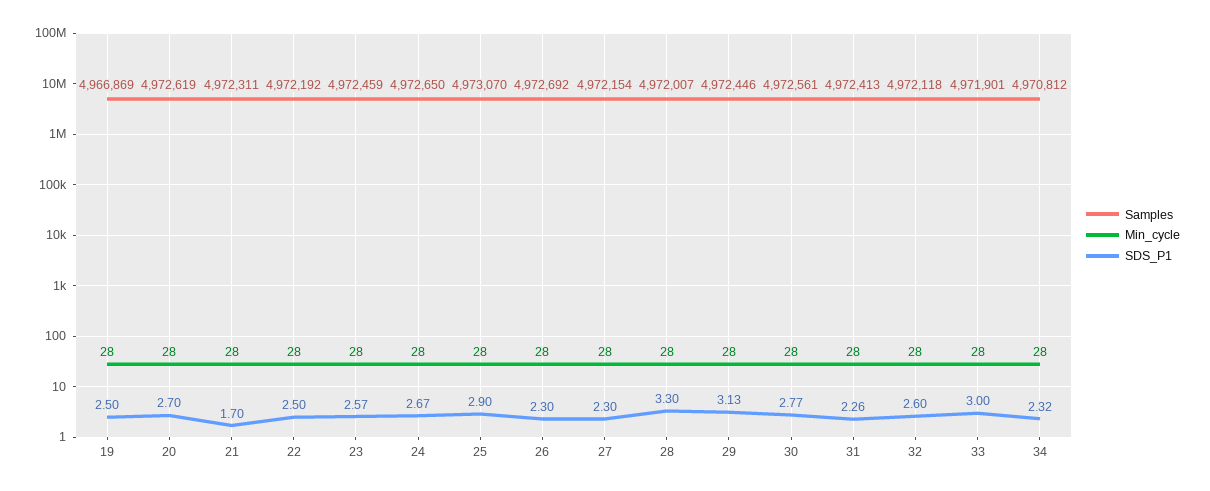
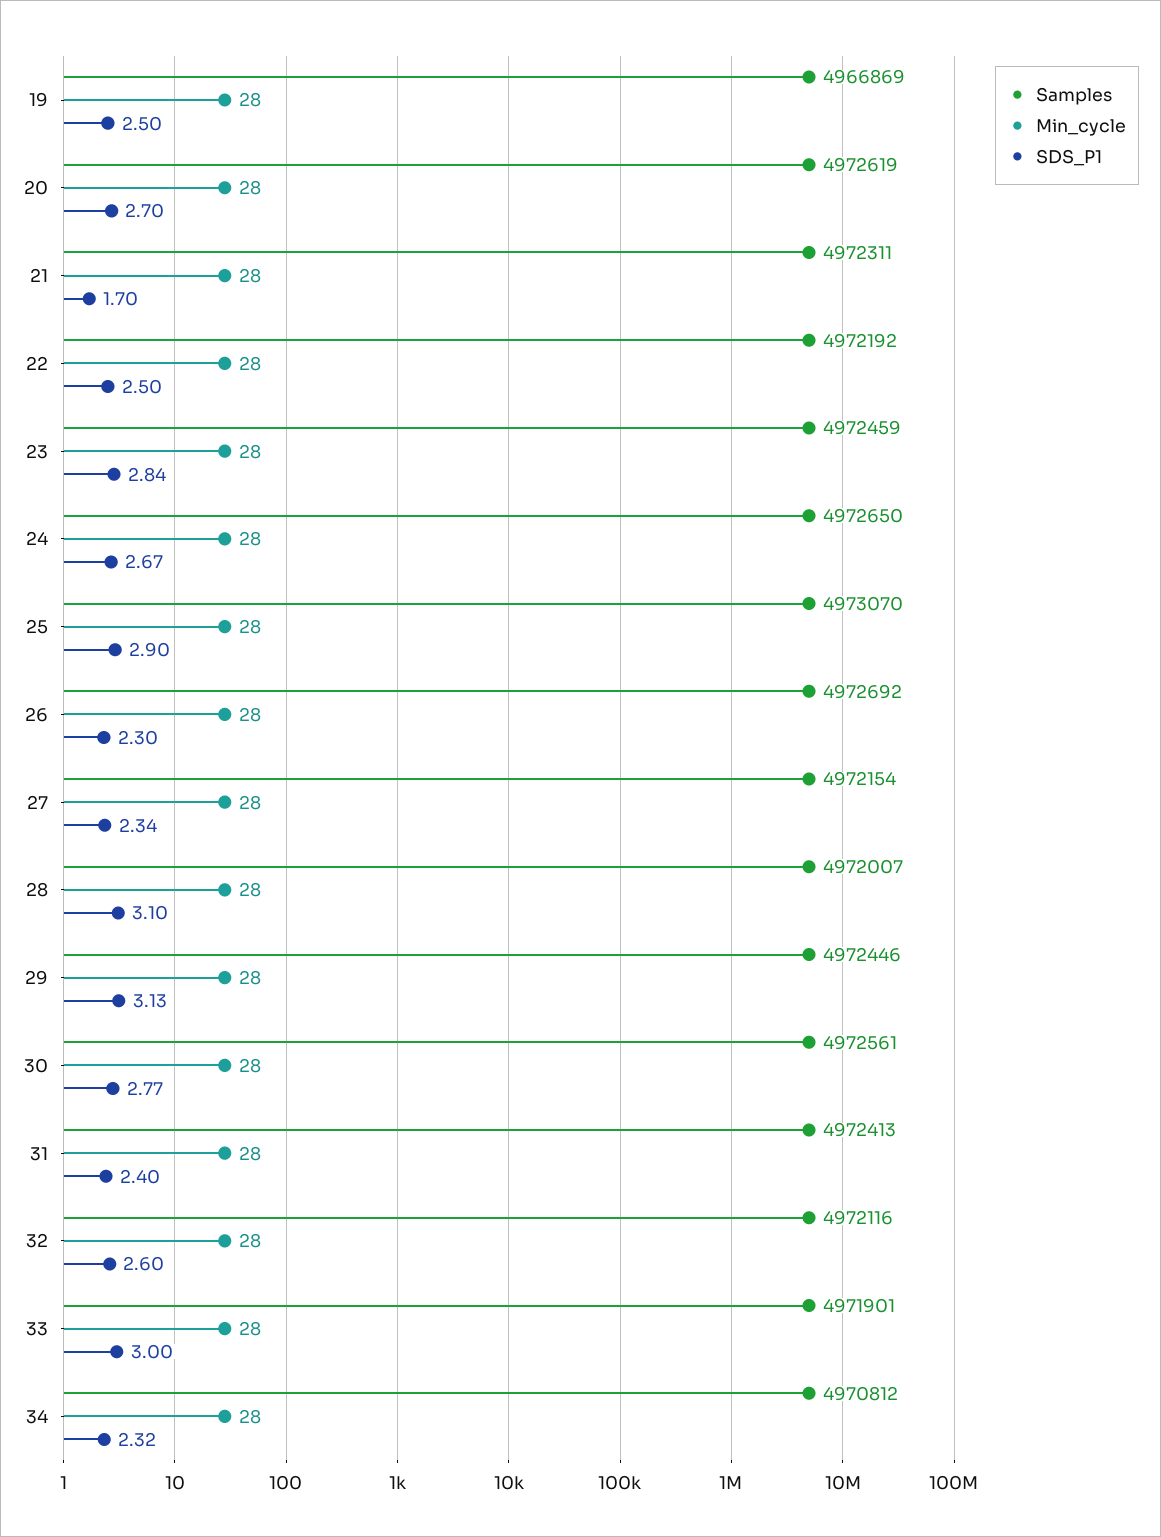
  {
    "Samples": {
      "19": 4966869,
      "20": 4972619,
      "21": 4972311,
      "22": 4972192,
      "23": 4972459,
      "24": 4972650,
      "25": 4973070,
      "26": 4972692,
      "27": 4972154,
      "28": 4972007,
      "29": 4972446,
      "30": 4972561,
      "31": 4972413,
-     "32": 4972118,
+     "32": 4972116,
      "33": 4971901,
      "34": 4970812
    },
    "Min_cycle": {
      "19": 28,
      "20": 28,
      "21": 28,
      "22": 28,
      "23": 28,
      "24": 28,
      "25": 28,
      "26": 28,
      "27": 28,
      "28": 28,
      "29": 28,
      "30": 28,
      "31": 28,
      "32": 28,
      "33": 28,
      "34": 28
    },
    "SDS_P1": {
      "19": 2.5,
      "20": 2.7,
      "21": 1.7,
      "22": 2.5,
-     "23": 2.57,
+     "23": 2.84,
      "24": 2.67,
      "25": 2.9,
      "26": 2.3,
-     "27": 2.3,
+     "27": 2.34,
-     "28": 3.3,
+     "28": 3.1,
      "29": 3.13,
      "30": 2.77,
-     "31": 2.26,
+     "31": 2.4,
      "32": 2.6,
      "33": 3,
      "34": 2.32
    }
  }

